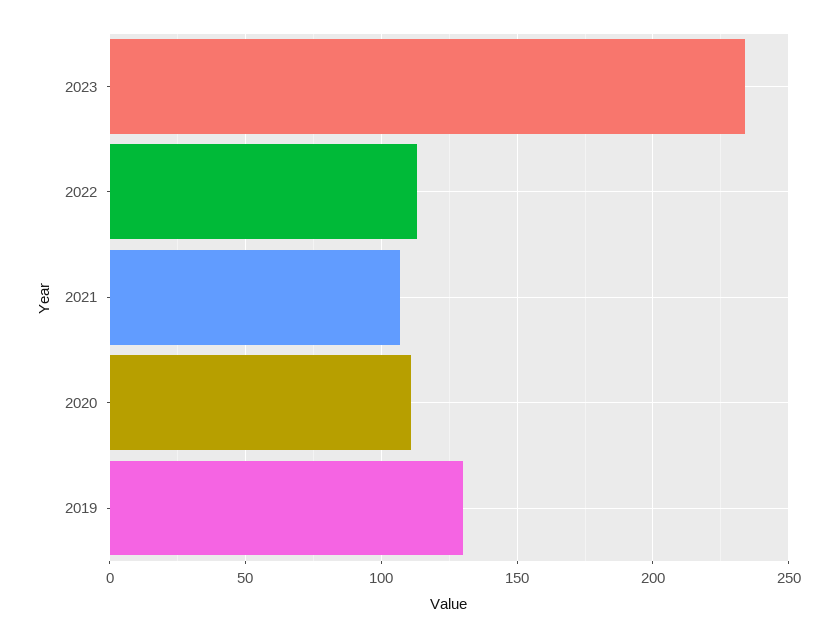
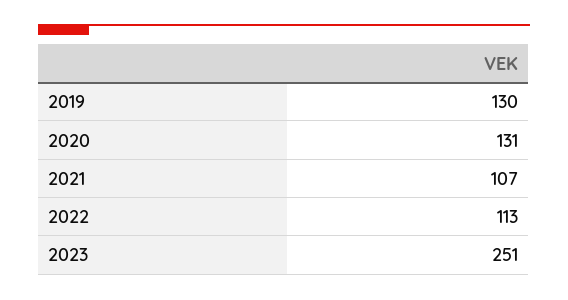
  {
-   "2023": 235,
+   "2023": 251,
    "2022": 113,
    "2021": 107,
-   "2020": 110,
+   "2020": 131,
    "2019": 130
  }

